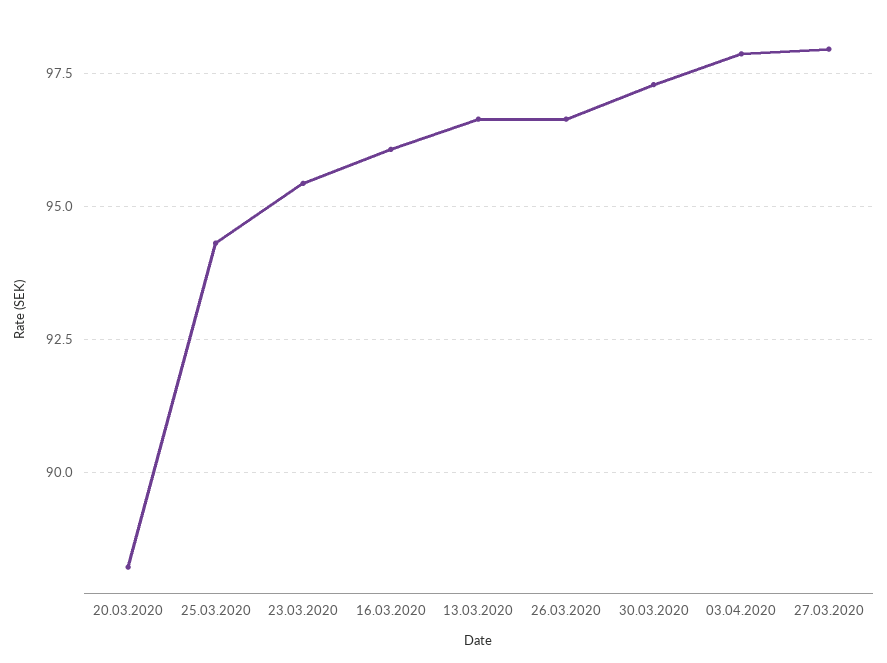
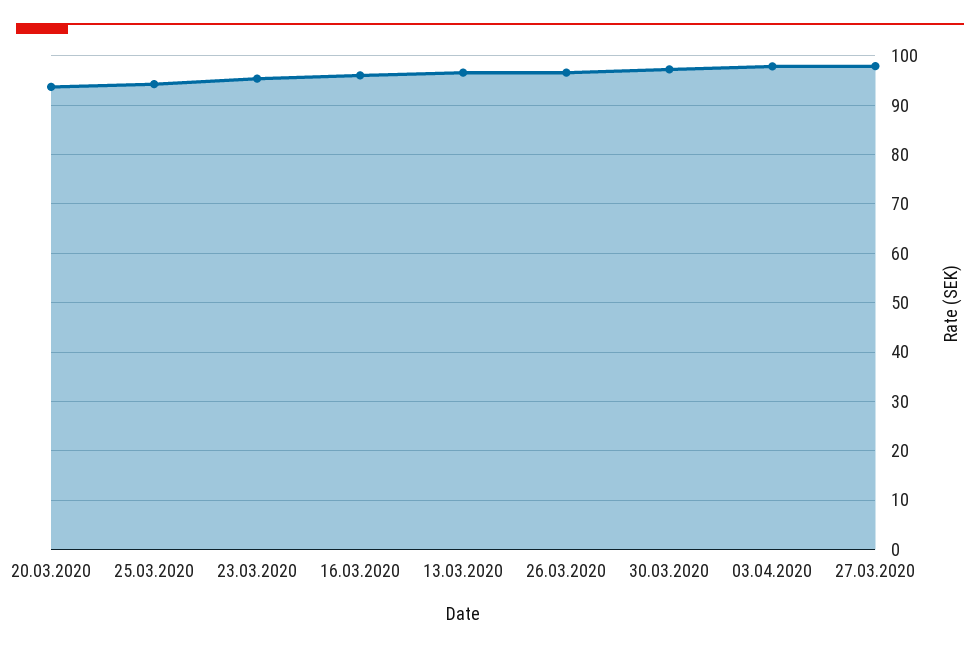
  {
-   "20.03.2020": 88.25,
+   "20.03.2020": 94,
    "25.03.2020": 94.25,
    "23.03.2020": 95.5,
    "16.03.2020": 96,
    "13.03.2020": 96.75,
    "26.03.2020": 96.75,
    "30.03.2020": 97.25,
    "03.04.2020": 97.75,
    "27.03.2020": 98
  }

